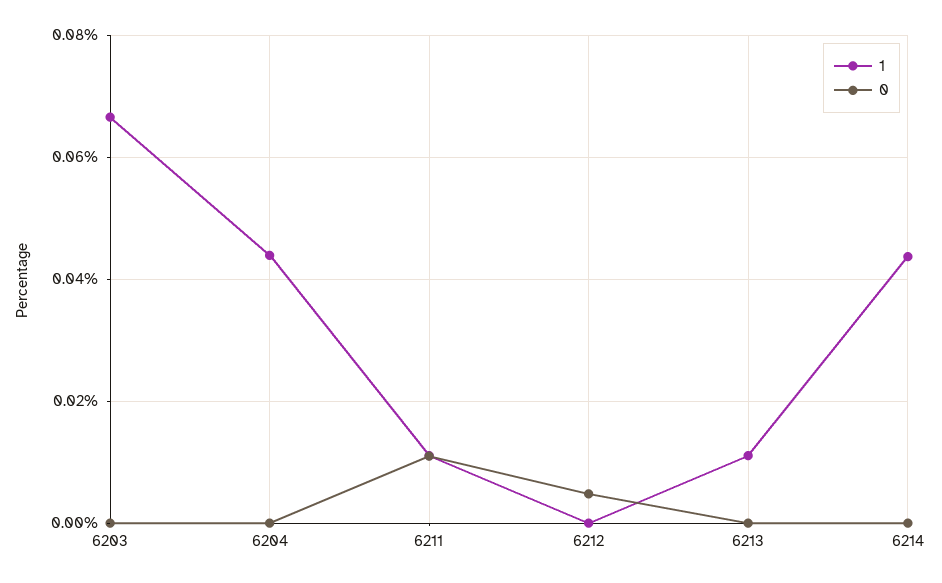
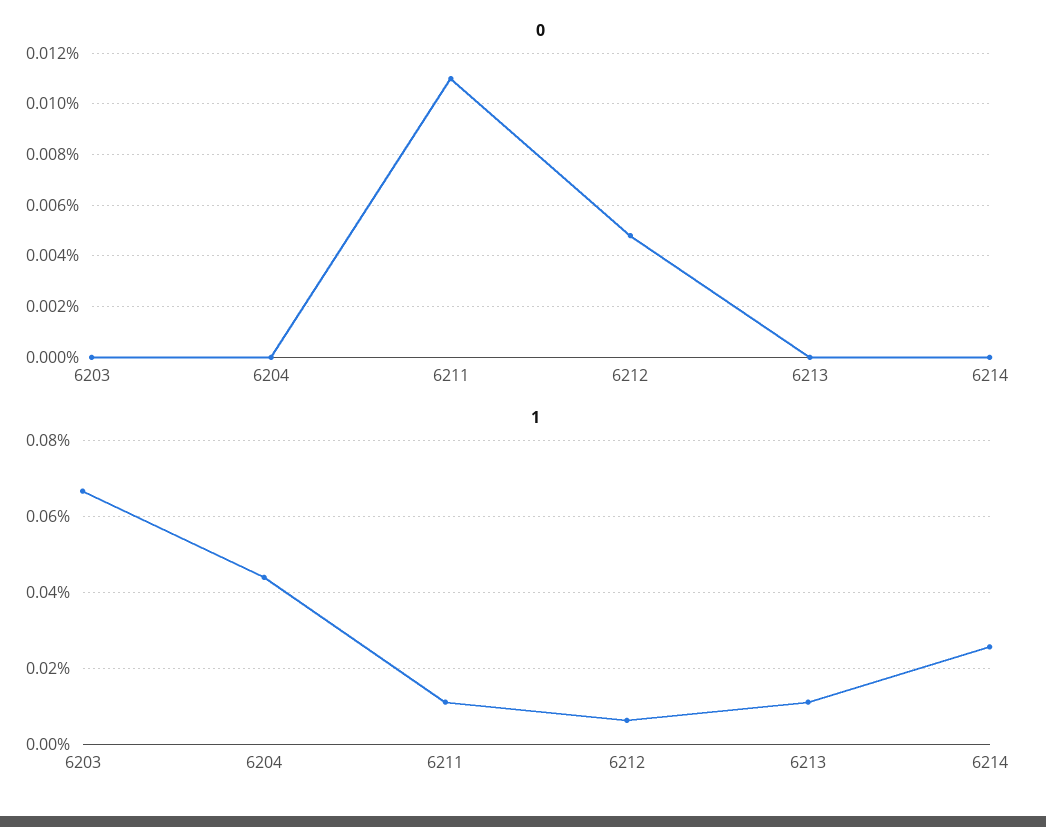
  {
    "1": {
      "6203": 0.066,
      "6204": 0.044,
      "6211": 0.012,
-     "6212": 0,
+     "6212": 0.006,
      "6213": 0.012,
-     "6214": 0.044
+     "6214": 0.026
    },
    "0": {
      "6203": 0,
      "6204": 0,
      "6211": 0.011,
      "6212": 0.005,
      "6213": 0,
      "6214": 0
    }
  }

